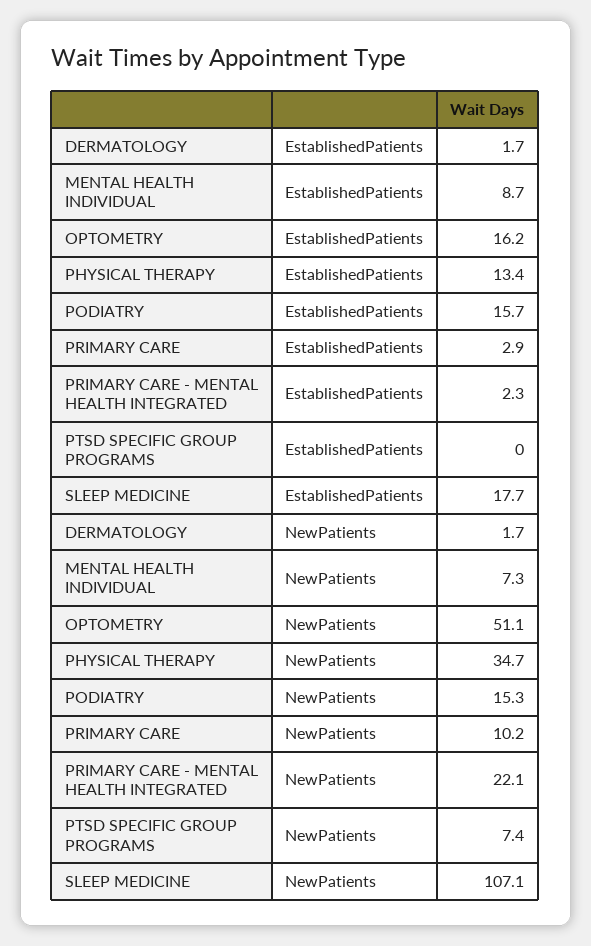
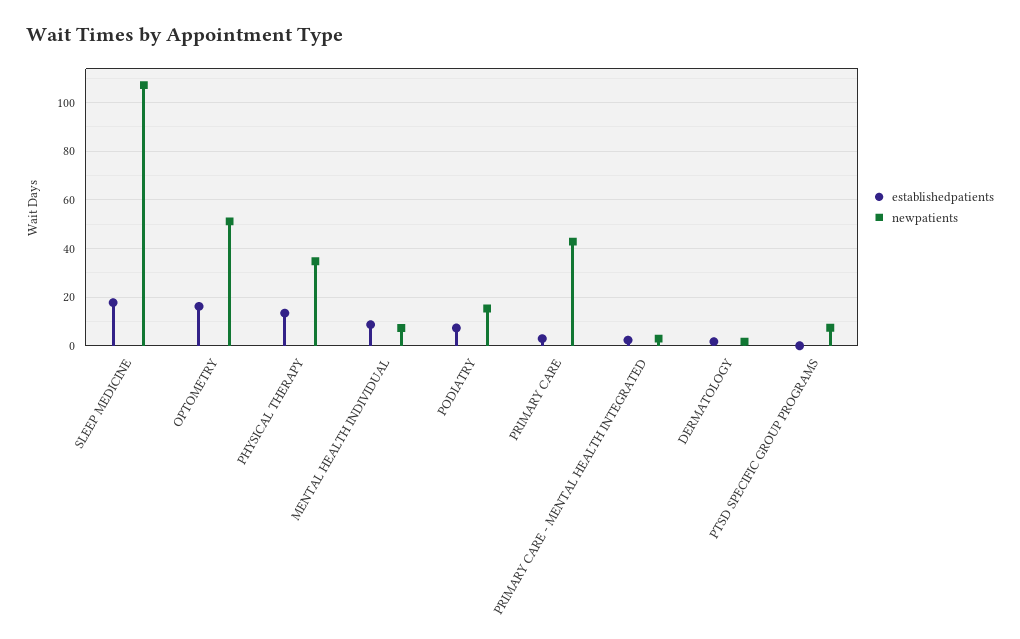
  {
    "EstablishedPatients": {
      "DERMATOLOGY": 1.7,
      "MENTAL HEALTH INDIVIDUAL": 8.7,
      "OPTOMETRY": 16.2,
      "PHYSICAL THERAPY": 13.4,
-     "PODIATRY": 15.7,
+     "PODIATRY": 7.5,
      "PRIMARY CARE": 2.9,
      "PRIMARY CARE - MENTAL HEALTH INTEGRATED": 2.3,
      "PTSD SPECIFIC GROUP PROGRAMS": 0,
      "SLEEP MEDICINE": 17.7
    },
    "NewPatients": {
      "DERMATOLOGY": 1.7,
      "MENTAL HEALTH INDIVIDUAL": 7.3,
      "OPTOMETRY": 51.1,
      "PHYSICAL THERAPY": 34.7,
      "PODIATRY": 15.3,
-     "PRIMARY CARE": 10.2,
+     "PRIMARY CARE": 42.5,
-     "PRIMARY CARE - MENTAL HEALTH INTEGRATED": 22.1,
+     "PRIMARY CARE - MENTAL HEALTH INTEGRATED": 2.5,
      "PTSD SPECIFIC GROUP PROGRAMS": 7.4,
      "SLEEP MEDICINE": 107.1
    }
  }

